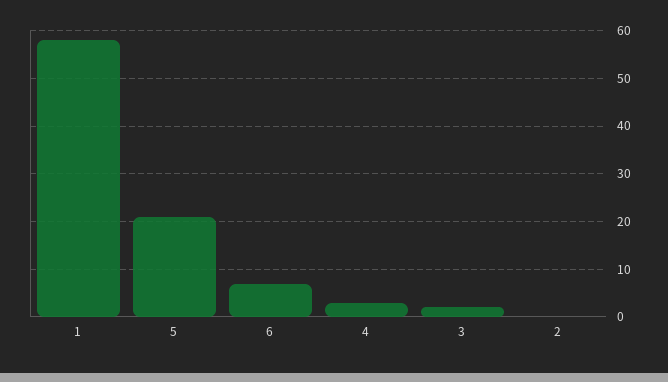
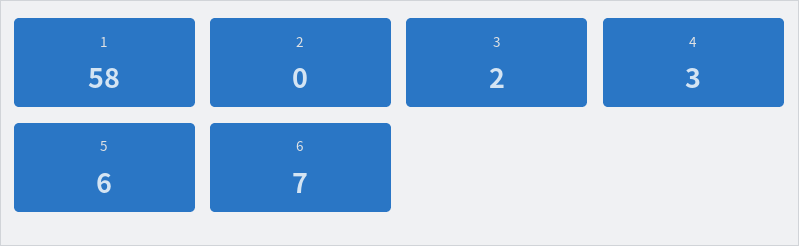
  {
    "1": 58,
-   "5": 20,
+   "5": 6,
    "6": 7,
    "4": 3,
    "3": 2,
    "2": 0
  }

